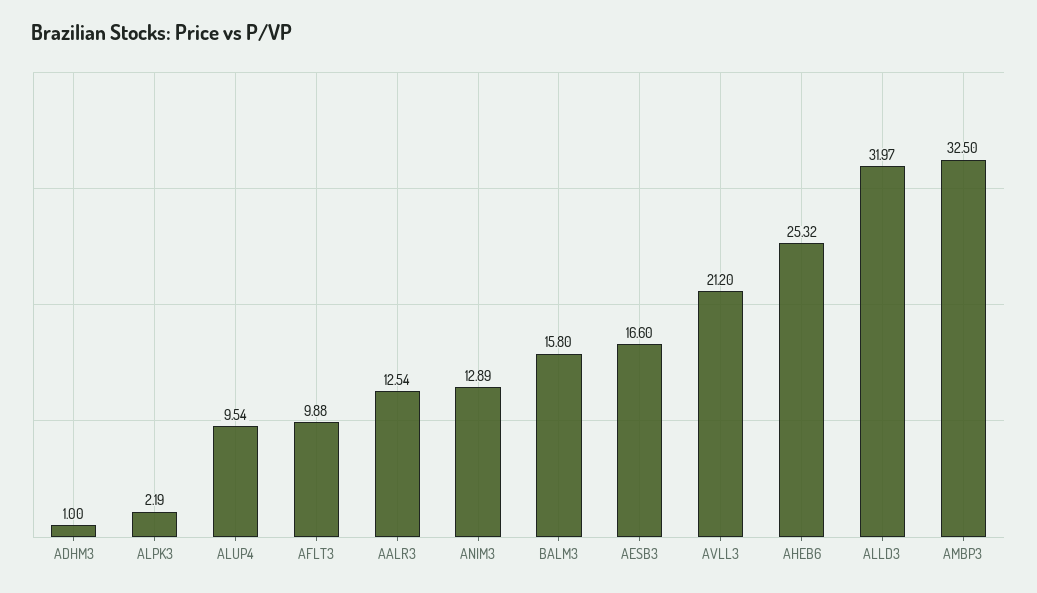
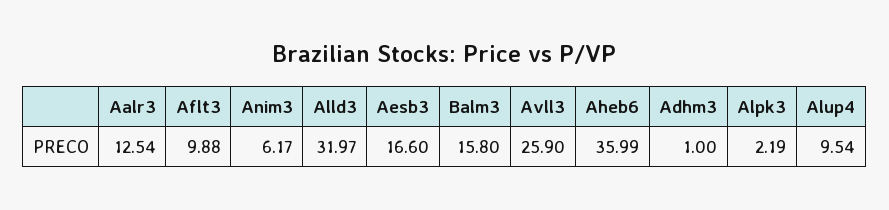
  {
    "ADHM3": 1,
    "ALPK3": 2.19,
    "ALUP4": 9.54,
    "AFLT3": 9.88,
    "AALR3": 12.54,
-   "ANIM3": 12.89,
+   "ANIM3": 6.17,
    "BALM3": 15.8,
    "AESB3": 16.6,
-   "AVLL3": 21.2,
+   "AVLL3": 25.9,
-   "AHEB6": 25.32,
+   "AHEB6": 35.99,
-   "ALLD3": 31.97,
+   "ALLD3": 31.97
-   "AMBP3": 32.5
  }

